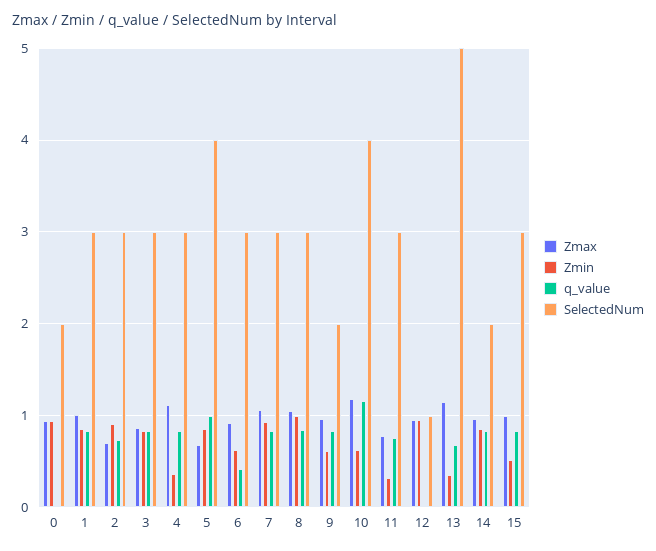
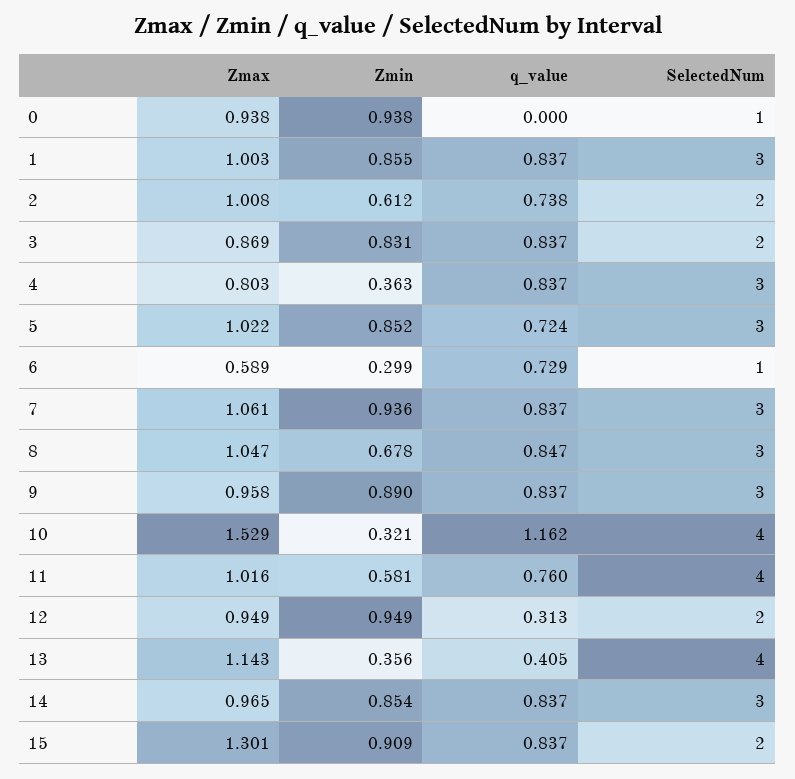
  {
    "Zmax": {
      "0": 0.938,
      "1": 1.003,
-     "2": 0.7,
+     "2": 1.008,
      "3": 0.869,
-     "4": 1.1,
+     "4": 0.803,
-     "5": 0.7,
+     "5": 1.022,
-     "6": 0.9,
+     "6": 0.589,
      "7": 1.061,
      "8": 1.047,
      "9": 0.958,
-     "10": 1.2,
+     "10": 1.529,
-     "11": 0.8,
+     "11": 1.016,
      "12": 0.949,
      "13": 1.143,
      "14": 0.965,
-     "15": 1
+     "15": 1.301
    },
    "Zmin": {
      "0": 0.938,
      "1": 0.855,
-     "2": 0.9,
+     "2": 0.612,
      "3": 0.831,
      "4": 0.363,
      "5": 0.852,
-     "6": 0.6,
+     "6": 0.299,
      "7": 0.936,
-     "8": 1,
+     "8": 0.678,
-     "9": 0.6,
+     "9": 0.89,
-     "10": 0.6,
+     "10": 0.321,
-     "11": 0.3,
+     "11": 0.581,
      "12": 0.949,
      "13": 0.356,
      "14": 0.854,
-     "15": 0.5
+     "15": 0.909
    },
    "q_value": {
      "0": 0,
      "1": 0.837,
      "2": 0.738,
      "3": 0.837,
      "4": 0.837,
-     "5": 1,
+     "5": 0.724,
-     "6": 0.4,
+     "6": 0.729,
      "7": 0.837,
      "8": 0.847,
      "9": 0.837,
      "10": 1.162,
      "11": 0.76,
-     "12": 0,
+     "12": 0.313,
-     "13": 0.7,
+     "13": 0.405,
      "14": 0.837,
      "15": 0.837
    },
    "SelectedNum": {
-     "0": 2,
+     "0": 1,
      "1": 3,
-     "2": 3,
+     "2": 2,
-     "3": 3,
+     "3": 2,
      "4": 3,
-     "5": 4,
+     "5": 3,
-     "6": 3,
+     "6": 1,
      "7": 3,
      "8": 3,
-     "9": 2,
+     "9": 3,
      "10": 4,
-     "11": 3,
+     "11": 4,
-     "12": 1,
+     "12": 2,
-     "13": 5,
+     "13": 4,
-     "14": 2,
+     "14": 3,
-     "15": 3
+     "15": 2
    }
  }

